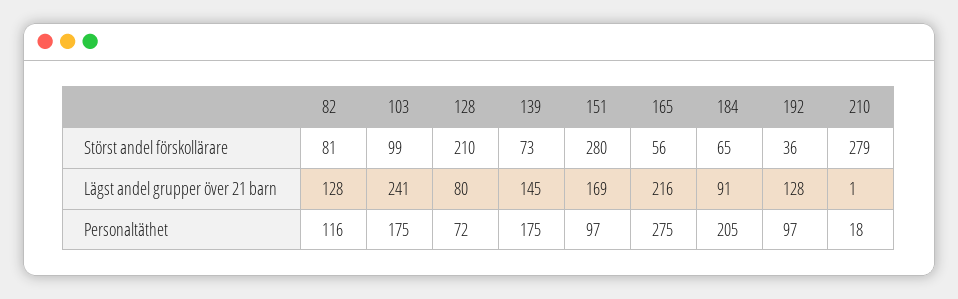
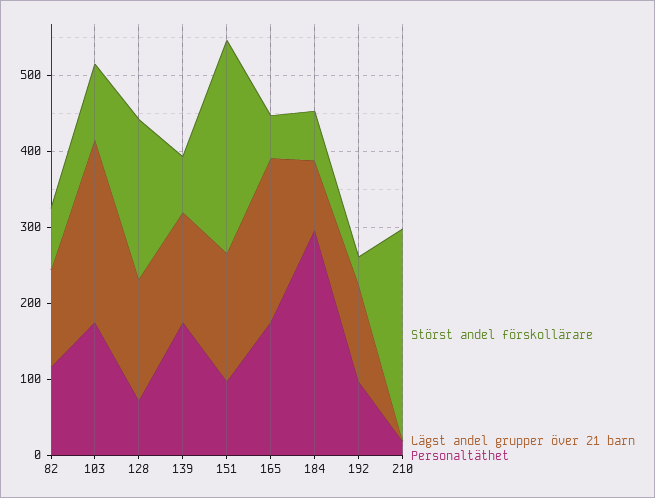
  {
    "Störst andel förskollärare": {
      "82": 81,
      "103": 99,
      "128": 210,
      "139": 73,
      "151": 280,
      "165": 56,
      "184": 65,
      "192": 36,
      "210": 279
    },
    "Lägst andel grupper över 21 barn": {
      "82": 128,
      "103": 241,
-     "128": 80,
+     "128": 160,
      "139": 145,
      "151": 169,
      "165": 216,
      "184": 91,
      "192": 128,
      "210": 1
    },
    "Personaltäthet": {
      "82": 116,
      "103": 175,
      "128": 72,
      "139": 175,
      "151": 97,
-     "165": 275,
+     "165": 180,
-     "184": 205,
+     "184": 300,
      "192": 97,
      "210": 18
    }
  }

